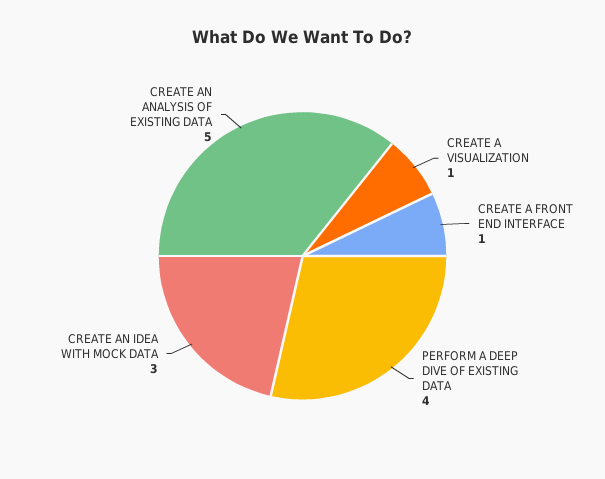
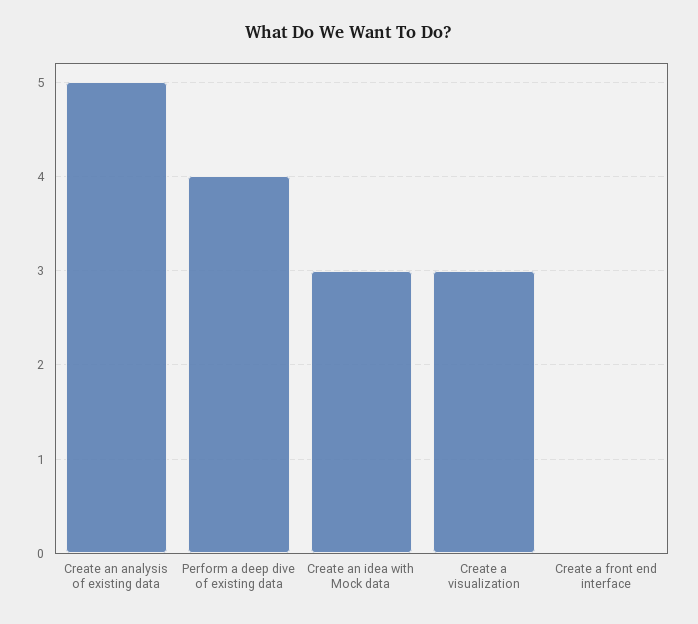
  {
-   "CREATE A VISUALIZATION": 1,
+   "CREATE A VISUALIZATION": 3,
-   "CREATE A FRONT END INTERFACE": 1,
+   "CREATE A FRONT END INTERFACE": 0,
    "PERFORM A DEEP DIVE OF EXISTING DATA": 4,
    "CREATE AN IDEA WITH MOCK DATA": 3,
    "CREATE AN ANALYSIS OF EXISTING DATA": 5
  }

